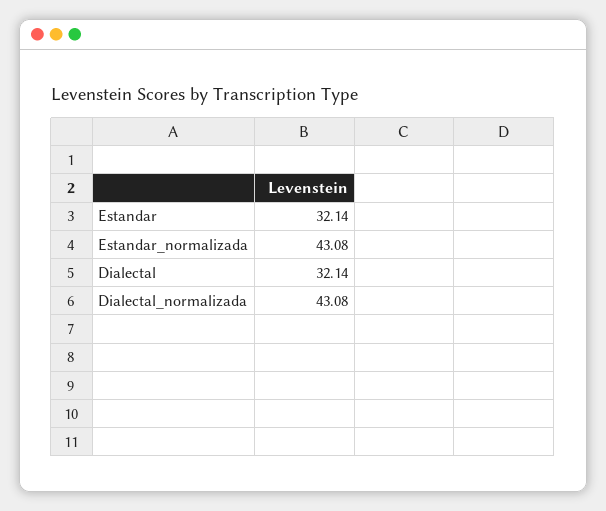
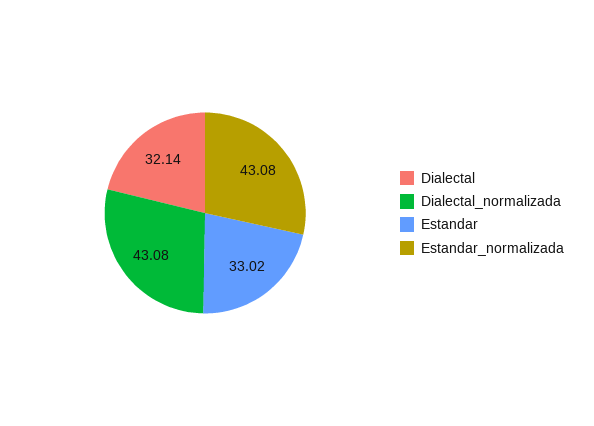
  {
-   "Estandar": 32.14,
+   "Estandar": 33.02,
    "Estandar_normalizada": 43.08,
    "Dialectal": 32.14,
    "Dialectal_normalizada": 43.08
  }

